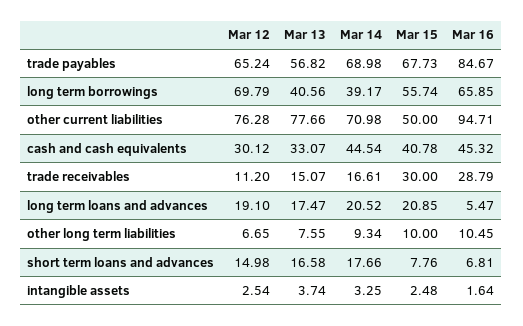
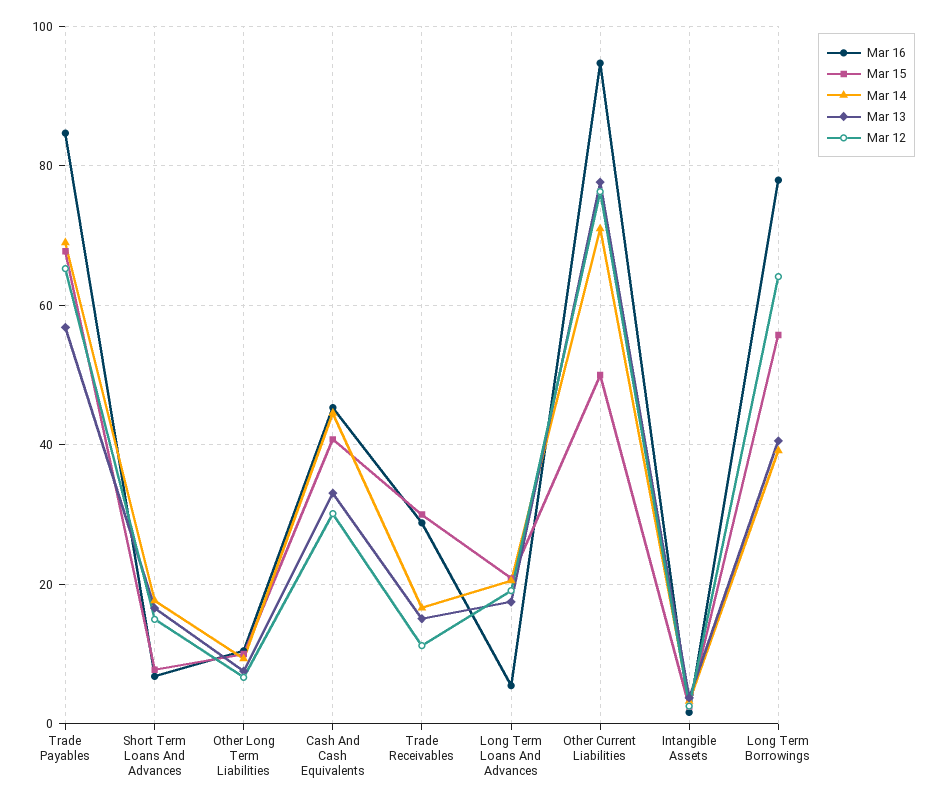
  {
    "Mar 12": {
      "trade payables": 65.24,
-     "long term borrowings": 69.79,
+     "long term borrowings": 64,
      "other current liabilities": 76.28,
      "cash and cash equivalents": 30.12,
      "trade receivables": 11.2,
      "long term loans and advances": 19.1,
      "other long term liabilities": 6.65,
      "short term loans and advances": 14.98,
      "intangible assets": 2.54
    },
    "Mar 13": {
      "trade payables": 56.82,
      "long term borrowings": 40.56,
      "other current liabilities": 77.66,
      "cash and cash equivalents": 33.07,
      "trade receivables": 15.07,
      "long term loans and advances": 17.47,
      "other long term liabilities": 7.55,
      "short term loans and advances": 16.58,
      "intangible assets": 3.74
    },
    "Mar 14": {
      "trade payables": 68.98,
      "long term borrowings": 39.17,
      "other current liabilities": 70.98,
      "cash and cash equivalents": 44.54,
      "trade receivables": 16.61,
      "long term loans and advances": 20.52,
      "other long term liabilities": 9.34,
      "short term loans and advances": 17.66,
      "intangible assets": 3.25
    },
    "Mar 15": {
      "trade payables": 67.73,
      "long term borrowings": 55.74,
      "other current liabilities": 50,
      "cash and cash equivalents": 40.78,
      "trade receivables": 30,
      "long term loans and advances": 20.85,
      "other long term liabilities": 10,
      "short term loans and advances": 7.76,
      "intangible assets": 2.48
    },
    "Mar 16": {
      "trade payables": 84.67,
-     "long term borrowings": 65.85,
+     "long term borrowings": 78,
      "other current liabilities": 94.71,
      "cash and cash equivalents": 45.32,
      "trade receivables": 28.79,
      "long term loans and advances": 5.47,
      "other long term liabilities": 10.45,
      "short term loans and advances": 6.81,
      "intangible assets": 1.64
    }
  }

